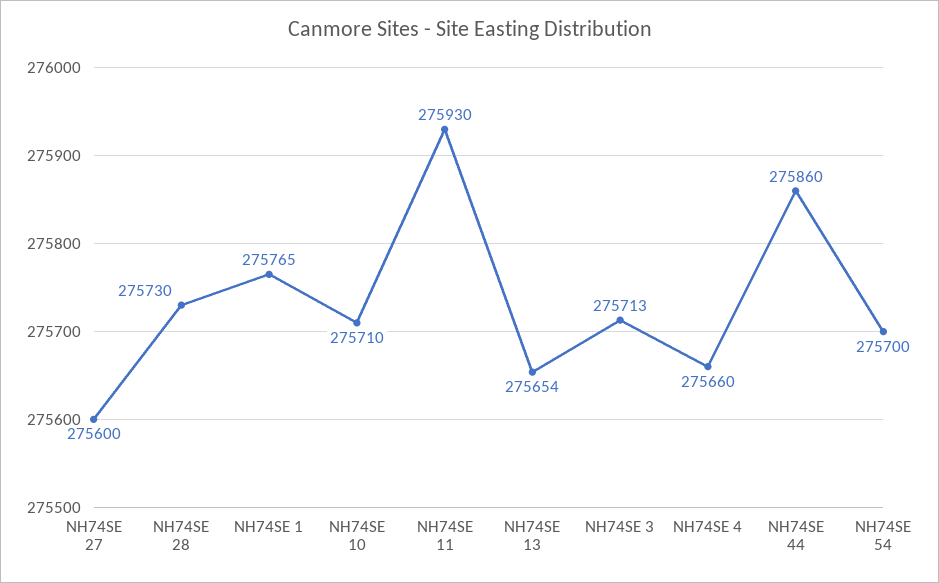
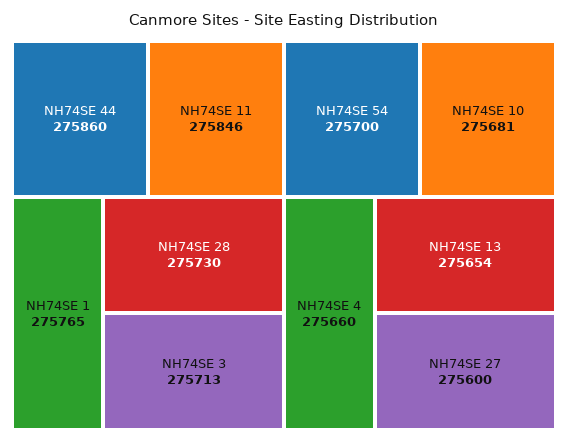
  {
    "NH74SE 27": 275600,
    "NH74SE 28": 275730,
    "NH74SE 1": 275765,
-   "NH74SE 10": 275710,
+   "NH74SE 10": 275681,
-   "NH74SE 11": 275930,
+   "NH74SE 11": 275846,
    "NH74SE 13": 275654,
    "NH74SE 3": 275713,
    "NH74SE 4": 275660,
    "NH74SE 44": 275860,
    "NH74SE 54": 275700
  }

